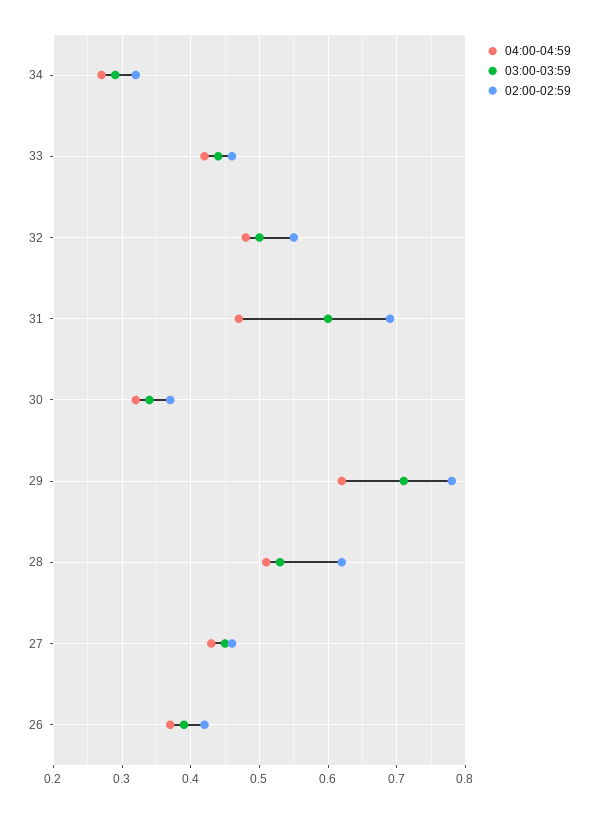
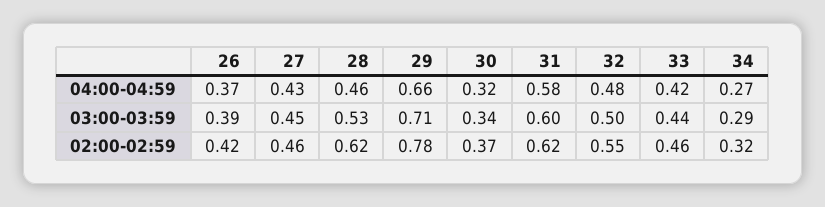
  {
    "04:00-04:59": {
      "34": 0.27,
      "33": 0.42,
      "32": 0.48,
-     "31": 0.47,
+     "31": 0.58,
      "30": 0.32,
-     "29": 0.62,
+     "29": 0.66,
-     "28": 0.51,
+     "28": 0.46,
      "27": 0.43,
      "26": 0.37
    },
    "03:00-03:59": {
      "34": 0.29,
      "33": 0.44,
      "32": 0.5,
      "31": 0.6,
      "30": 0.34,
      "29": 0.71,
      "28": 0.53,
      "27": 0.45,
      "26": 0.39
    },
    "02:00-02:59": {
      "34": 0.32,
      "33": 0.46,
      "32": 0.55,
-     "31": 0.69,
+     "31": 0.62,
      "30": 0.37,
      "29": 0.78,
      "28": 0.62,
      "27": 0.46,
      "26": 0.42
    }
  }

